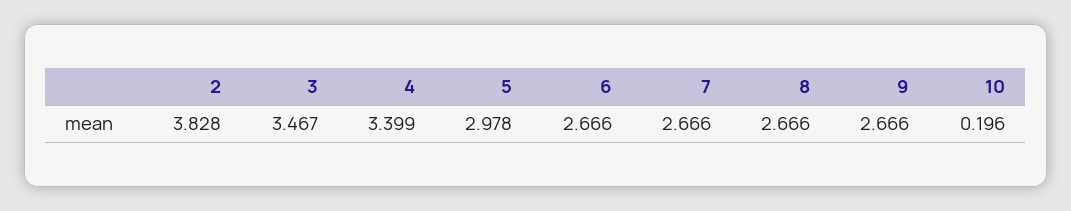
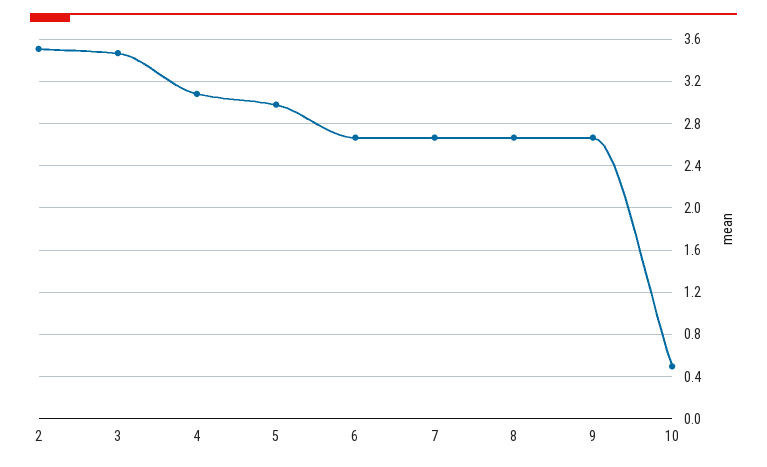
  {
-   "2": 3.828,
+   "2": 3.5,
    "3": 3.467,
-   "4": 3.399,
+   "4": 3.1,
    "5": 2.978,
    "6": 2.666,
    "7": 2.666,
    "8": 2.666,
    "9": 2.666,
-   "10": 0.196
+   "10": 0.5
  }

